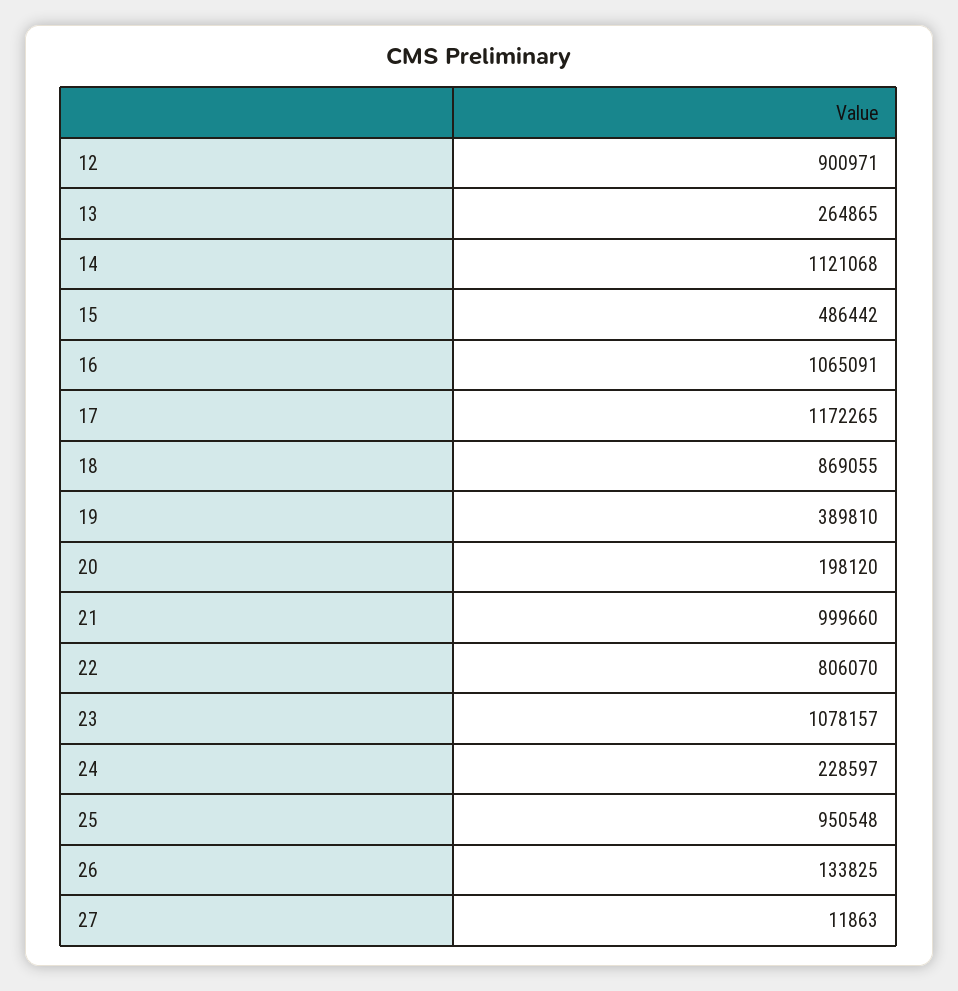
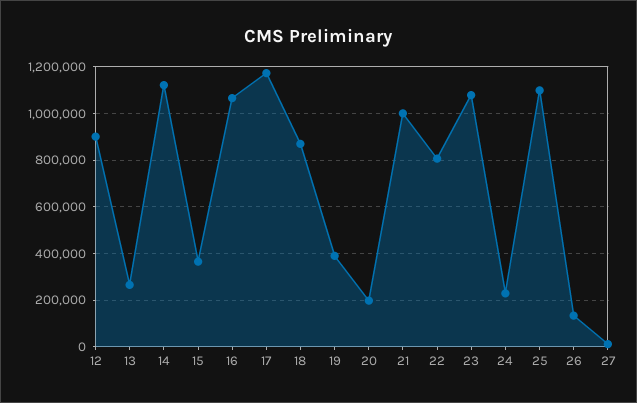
  {
    "12": 900971,
    "13": 264865,
    "14": 1121068,
-   "15": 486442,
+   "15": 350000,
    "16": 1065091,
    "17": 1172265,
    "18": 869055,
    "19": 389810,
    "20": 198120,
    "21": 999660,
    "22": 806070,
    "23": 1078157,
    "24": 228597,
-   "25": 950548,
+   "25": 1100000,
    "26": 133825,
    "27": 11863
  }

